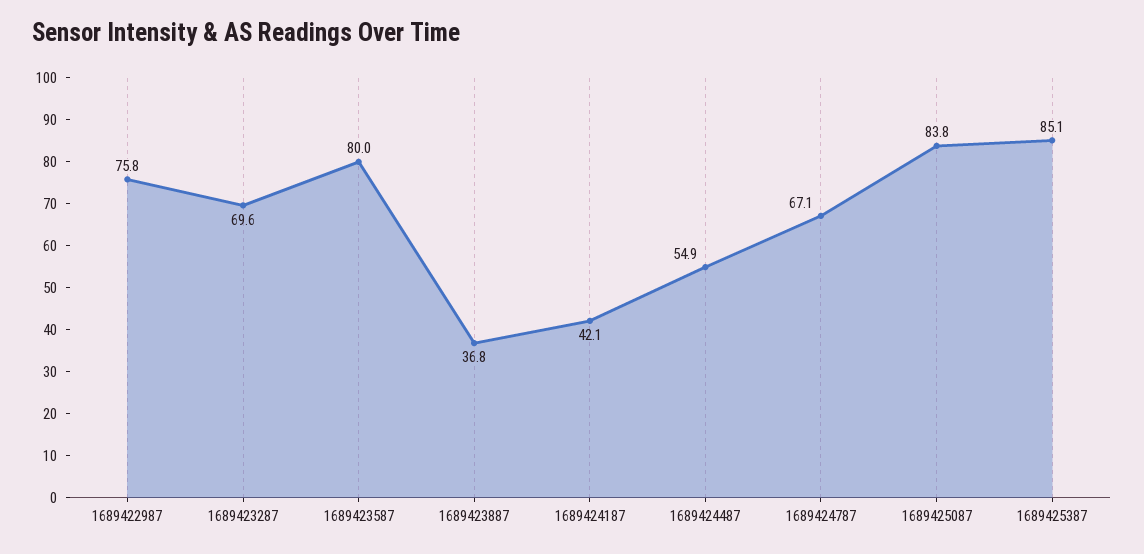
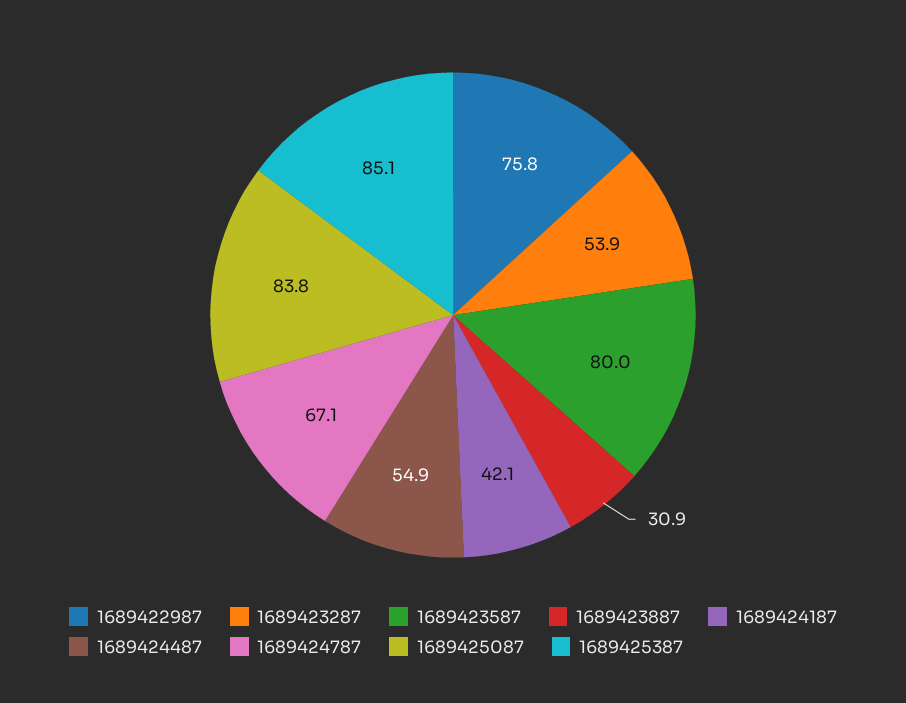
  {
    "1689422987": 75.8,
-   "1689423287": 69.6,
+   "1689423287": 53.9,
    "1689423587": 80,
-   "1689423887": 36.8,
+   "1689423887": 30.9,
    "1689424187": 42.1,
    "1689424487": 54.9,
    "1689424787": 67.1,
    "1689425087": 83.8,
    "1689425387": 85.1
  }

